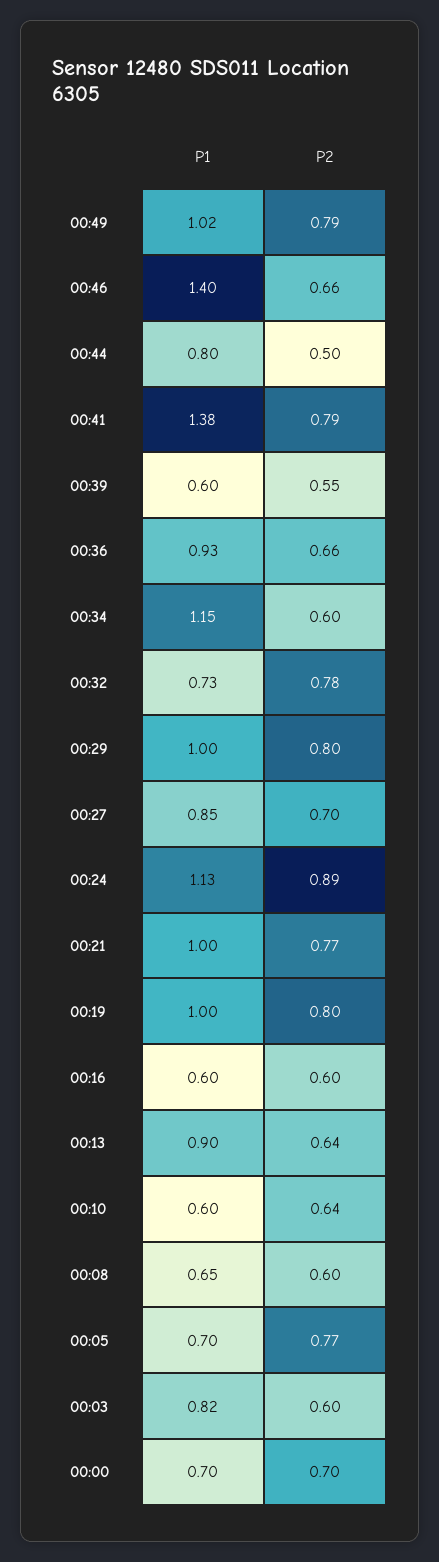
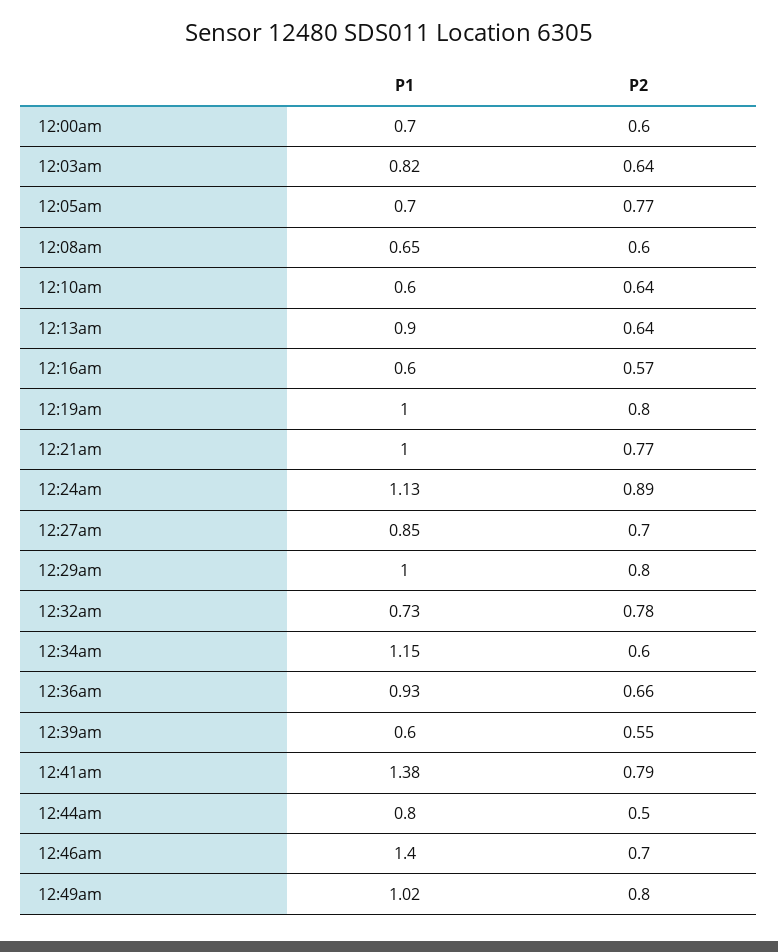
  {
    "P1": {
      "00:49": 1.02,
      "00:46": 1.4,
      "00:44": 0.8,
      "00:41": 1.38,
      "00:39": 0.6,
      "00:36": 0.93,
      "00:34": 1.15,
      "00:32": 0.73,
      "00:29": 1,
      "00:27": 0.85,
      "00:24": 1.13,
      "00:21": 1,
      "00:19": 1,
      "00:16": 0.6,
      "00:13": 0.9,
      "00:10": 0.6,
      "00:08": 0.65,
      "00:05": 0.7,
      "00:03": 0.82,
      "00:00": 0.7
    },
    "P2": {
-     "00:49": 0.79,
+     "00:49": 0.8,
-     "00:46": 0.66,
+     "00:46": 0.7,
      "00:44": 0.5,
      "00:41": 0.79,
      "00:39": 0.55,
      "00:36": 0.66,
      "00:34": 0.6,
      "00:32": 0.78,
      "00:29": 0.8,
      "00:27": 0.7,
      "00:24": 0.89,
      "00:21": 0.77,
      "00:19": 0.8,
-     "00:16": 0.6,
+     "00:16": 0.57,
      "00:13": 0.64,
      "00:10": 0.64,
      "00:08": 0.6,
      "00:05": 0.77,
-     "00:03": 0.6,
+     "00:03": 0.64,
-     "00:00": 0.7
+     "00:00": 0.6
    }
  }

